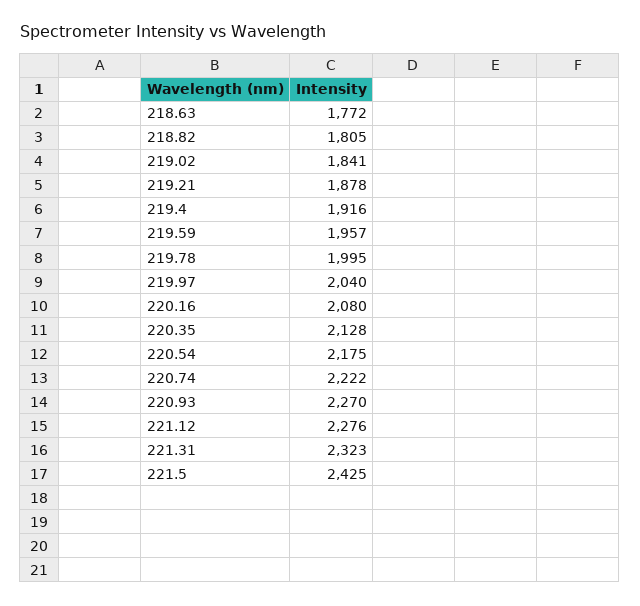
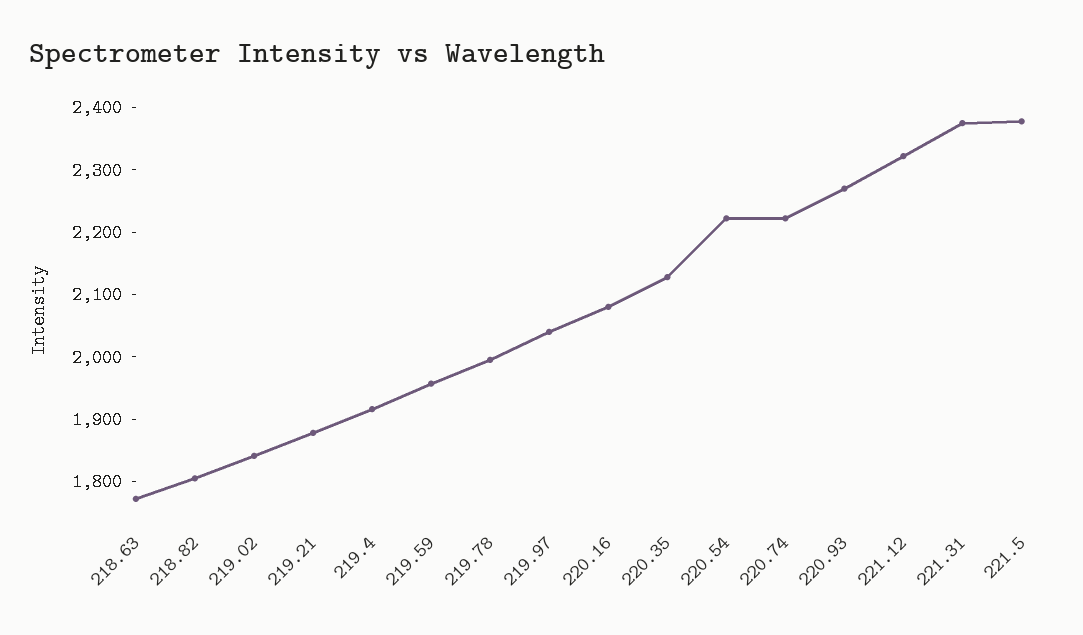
  {
    "218.63": 1772,
    "218.82": 1805,
    "219.02": 1841,
    "219.21": 1878,
    "219.4": 1916,
    "219.59": 1957,
    "219.78": 1995,
    "219.97": 2040,
    "220.16": 2080,
    "220.35": 2128,
-   "220.54": 2175,
+   "220.54": 2220,
    "220.74": 2222,
    "220.93": 2270,
-   "221.12": 2276,
+   "221.12": 2320,
-   "221.31": 2323,
+   "221.31": 2380,
-   "221.5": 2425
+   "221.5": 2380
  }

